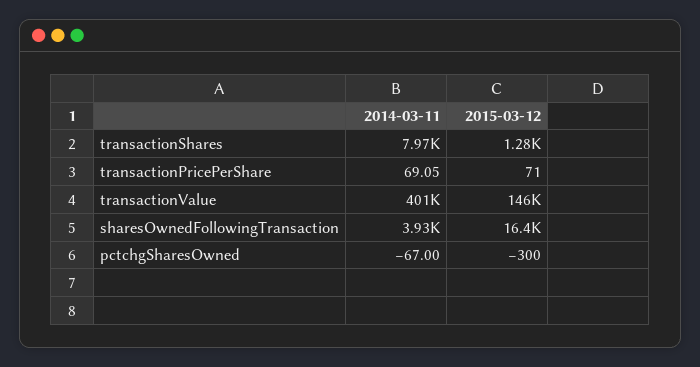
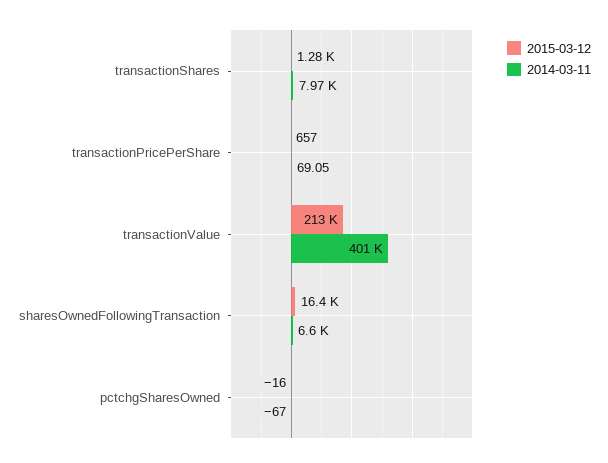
  {
    "2014-03-11": {
      "transactionShares": 7970,
      "transactionPricePerShare": 69.05,
      "transactionValue": 401000,
-     "sharesOwnedFollowingTransaction": 3930,
+     "sharesOwnedFollowingTransaction": 6600,
      "pctchgSharesOwned": -67
    },
    "2015-03-12": {
      "transactionShares": 1280,
-     "transactionPricePerShare": 71,
+     "transactionPricePerShare": 657,
-     "transactionValue": 146000,
+     "transactionValue": 213000,
      "sharesOwnedFollowingTransaction": 16400,
-     "pctchgSharesOwned": -300
+     "pctchgSharesOwned": -16
    }
  }

